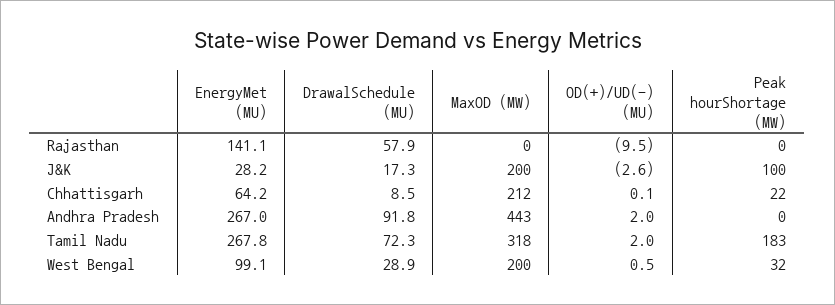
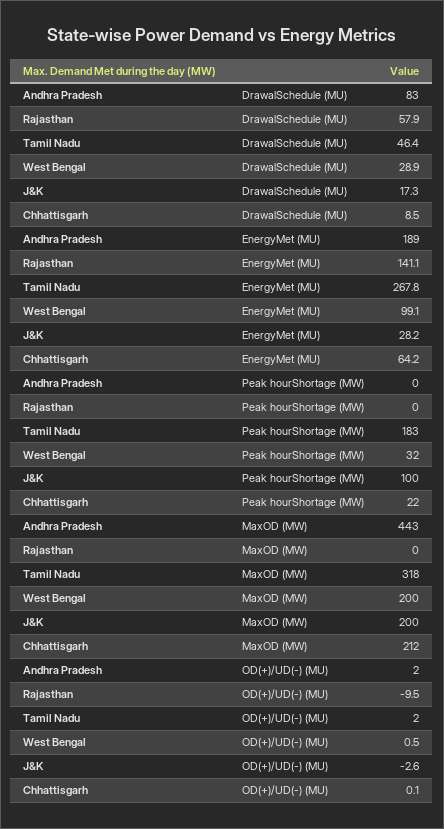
  {
    "EnergyMet (MU)": {
      "Rajasthan": 141.1,
      "J&K": 28.2,
      "Chhattisgarh": 64.2,
-     "Andhra Pradesh": 267,
+     "Andhra Pradesh": 189,
      "Tamil Nadu": 267.8,
      "West Bengal": 99.1
    },
    "DrawalSchedule (MU)": {
      "Rajasthan": 57.9,
      "J&K": 17.3,
      "Chhattisgarh": 8.5,
-     "Andhra Pradesh": 91.8,
+     "Andhra Pradesh": 83,
-     "Tamil Nadu": 72.3,
+     "Tamil Nadu": 46.4,
      "West Bengal": 28.9
    },
    "MaxOD (MW)": {
      "Rajasthan": 0,
      "J&K": 200,
      "Chhattisgarh": 212,
      "Andhra Pradesh": 443,
      "Tamil Nadu": 318,
      "West Bengal": 200
    },
    "OD(+)/UD(-) (MU)": {
      "Rajasthan": -9.5,
      "J&K": -2.6,
      "Chhattisgarh": 0.1,
      "Andhra Pradesh": 2,
      "Tamil Nadu": 2,
      "West Bengal": 0.5
    },
    "Peak hourShortage (MW)": {
      "Rajasthan": 0,
      "J&K": 100,
      "Chhattisgarh": 22,
      "Andhra Pradesh": 0,
      "Tamil Nadu": 183,
      "West Bengal": 32
    }
  }

